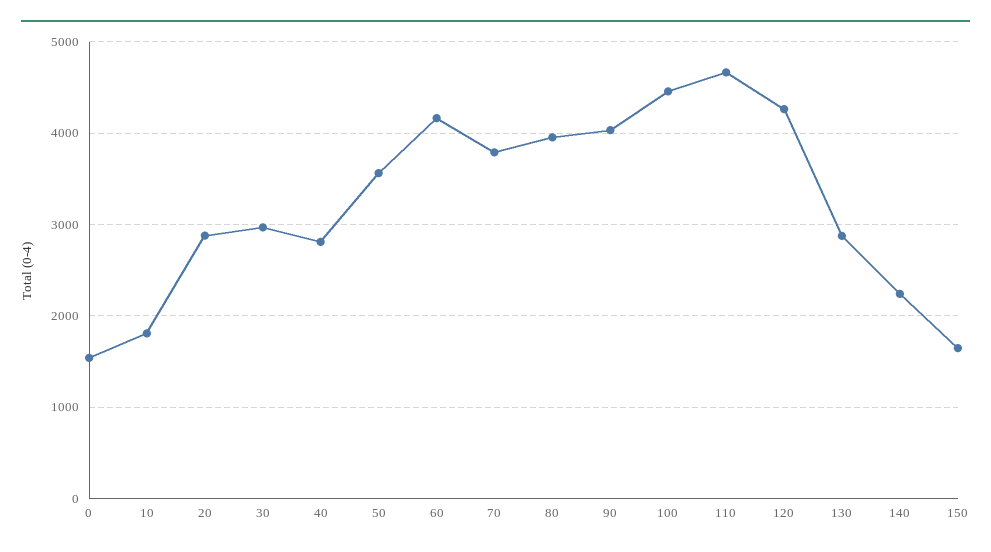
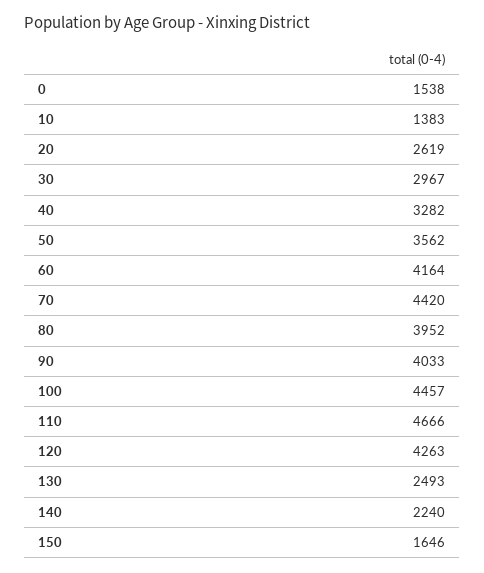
  {
    "0": 1538,
-   "10": 1800,
+   "10": 1383,
-   "20": 2900,
+   "20": 2619,
    "30": 2967,
-   "40": 2800,
+   "40": 3282,
    "50": 3562,
    "60": 4164,
-   "70": 3800,
+   "70": 4420,
    "80": 3952,
    "90": 4033,
    "100": 4457,
    "110": 4666,
    "120": 4263,
-   "130": 2900,
+   "130": 2493,
    "140": 2240,
    "150": 1646
  }

